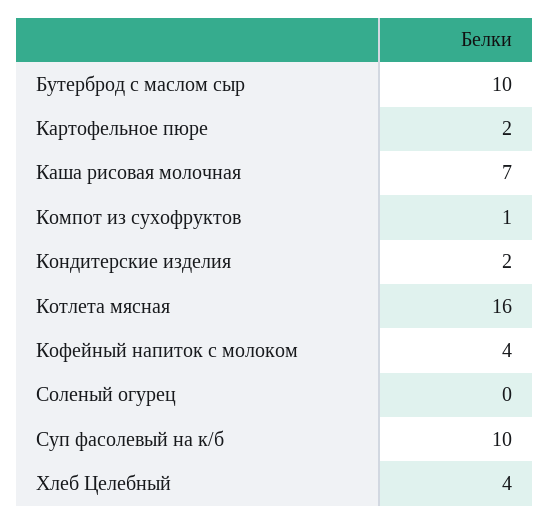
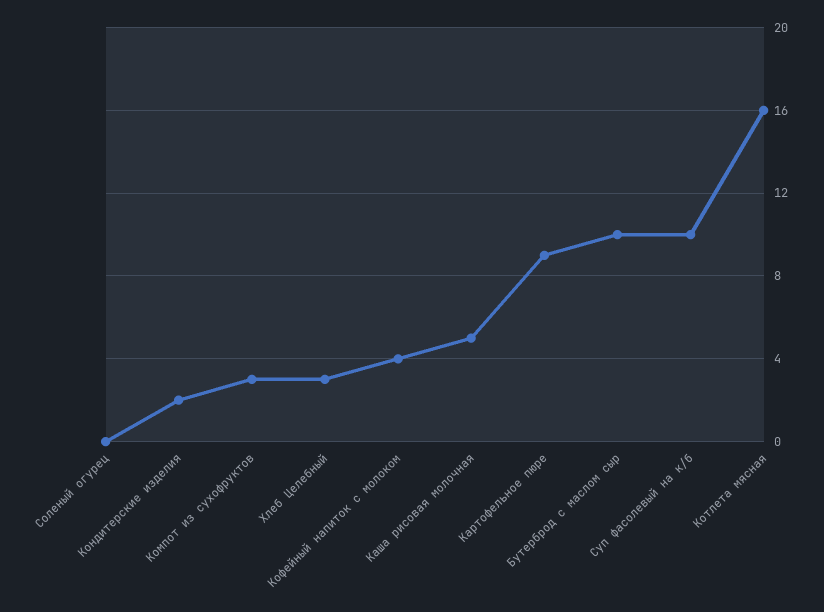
  {
    "Бутерброд с маслом сыр": 10,
-   "Картофельное пюре": 2,
+   "Картофельное пюре": 9,
-   "Каша рисовая молочная": 7,
+   "Каша рисовая молочная": 5,
-   "Компот из сухофруктов": 1,
+   "Компот из сухофруктов": 3,
    "Кондитерские изделия": 2,
    "Котлета мясная": 16,
    "Кофейный напиток с молоком": 4,
    "Соленый огурец": 0,
    "Суп фасолевый на к/б": 10,
-   "Хлеб Целебный": 4
+   "Хлеб Целебный": 3
  }

